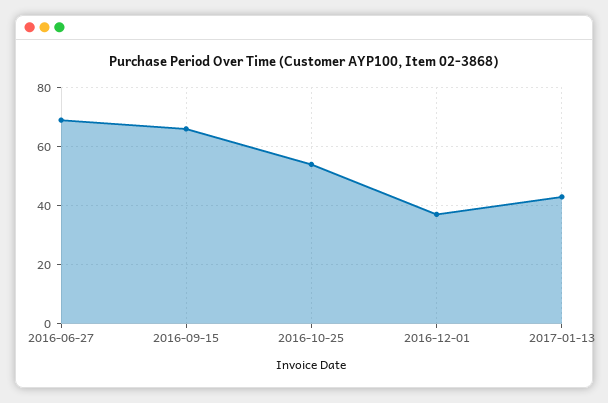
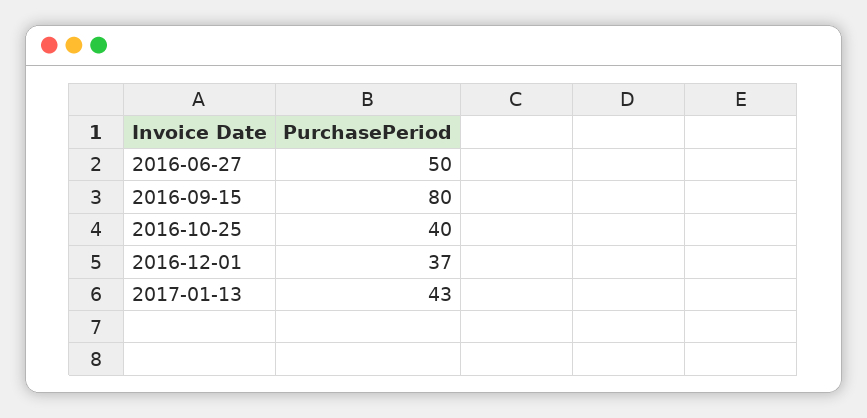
  {
-   "2016-06-27": 70,
+   "2016-06-27": 50,
-   "2016-09-15": 65,
+   "2016-09-15": 80,
-   "2016-10-25": 55,
+   "2016-10-25": 40,
    "2016-12-01": 37,
    "2017-01-13": 43
  }

